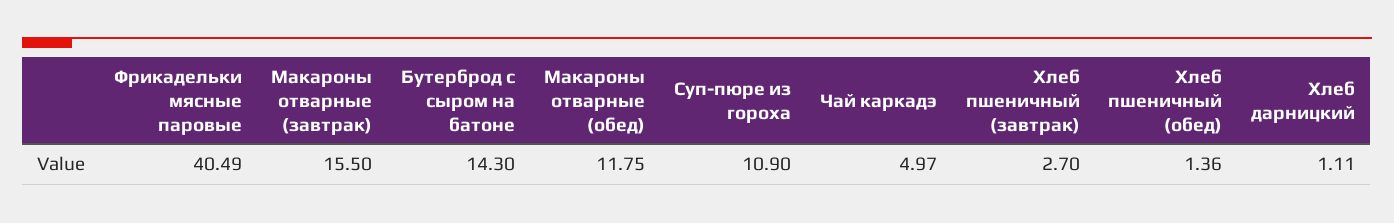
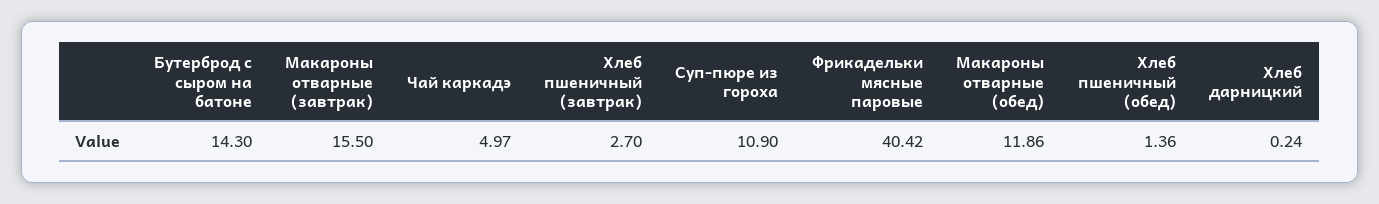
  {
-   "Фрикадельки мясные паровые": 40.49,
+   "Фрикадельки мясные паровые": 40.42,
    "Макароны отварные (завтрак)": 15.5,
    "Бутерброд с сыром на батоне": 14.3,
-   "Макароны отварные (обед)": 11.75,
+   "Макароны отварные (обед)": 11.86,
    "Суп-пюре из гороха": 10.9,
    "Чай каркадэ": 4.97,
    "Хлеб пшеничный (завтрак)": 2.7,
    "Хлеб пшеничный (обед)": 1.36,
-   "Хлеб дарницкий": 1.11
+   "Хлеб дарницкий": 0.24
  }

